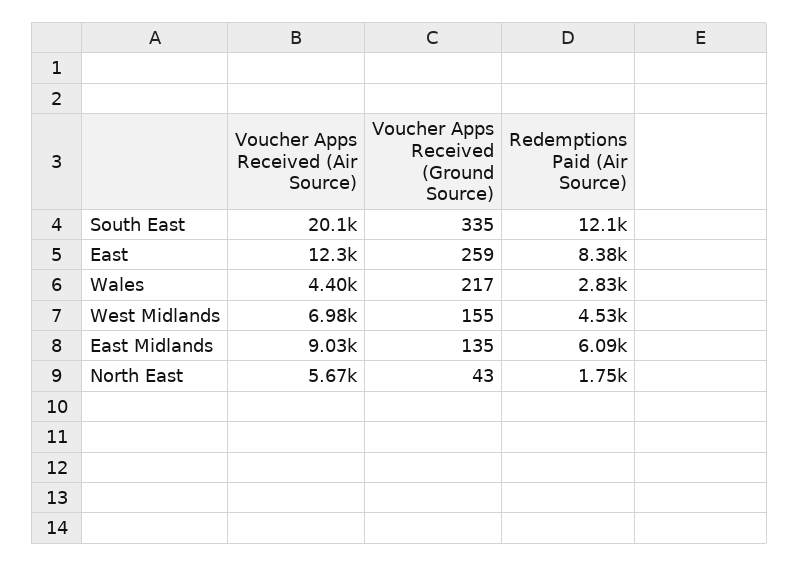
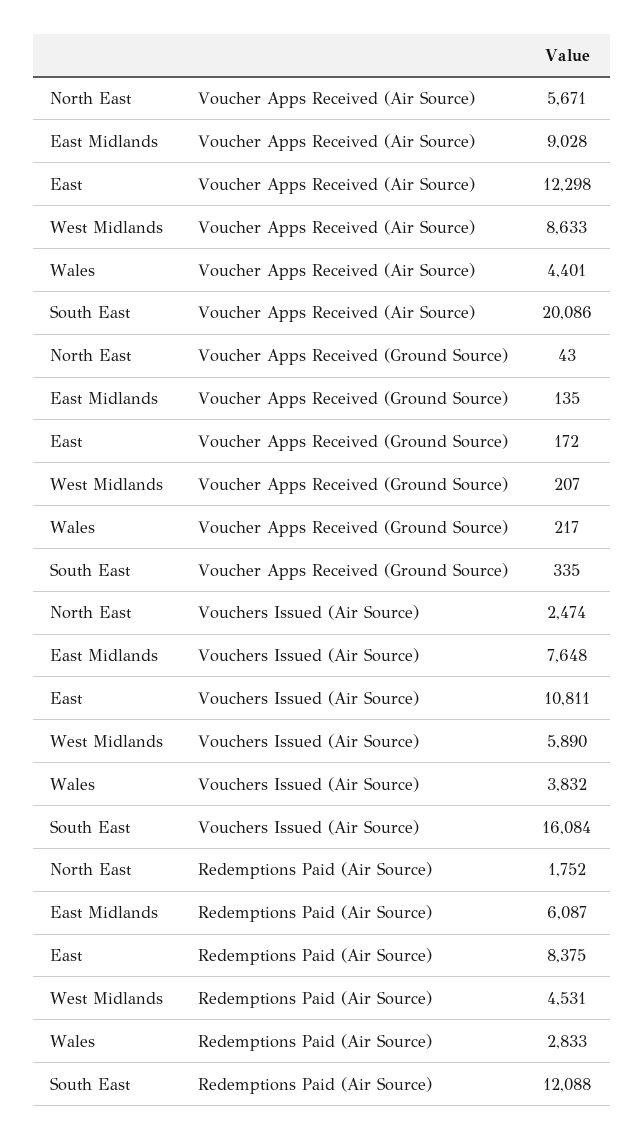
  {
    "Voucher Apps Received (Air Source)": {
      "South East": 20086,
      "East": 12298,
      "Wales": 4401,
-     "West Midlands": 6980,
+     "West Midlands": 8633,
      "East Midlands": 9028,
      "North East": 5671
    },
    "Voucher Apps Received (Ground Source)": {
      "South East": 335,
-     "East": 259,
+     "East": 172,
      "Wales": 217,
-     "West Midlands": 155,
+     "West Midlands": 207,
      "East Midlands": 135,
      "North East": 43
    },
    "Redemptions Paid (Air Source)": {
      "South East": 12088,
      "East": 8375,
      "Wales": 2833,
      "West Midlands": 4531,
      "East Midlands": 6087,
      "North East": 1752
-   }
+   },
+   "Vouchers Issued (Air Source)": {
+     "North East": 2474,
+     "East Midlands": 7648,
+     "East": 10811,
+     "West Midlands": 5890,
+     "Wales": 3832,
+     "South East": 16084
+   }
  }

